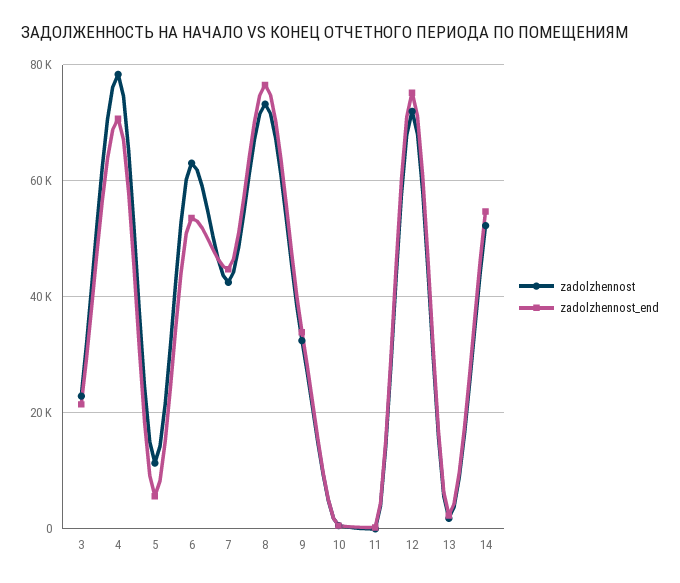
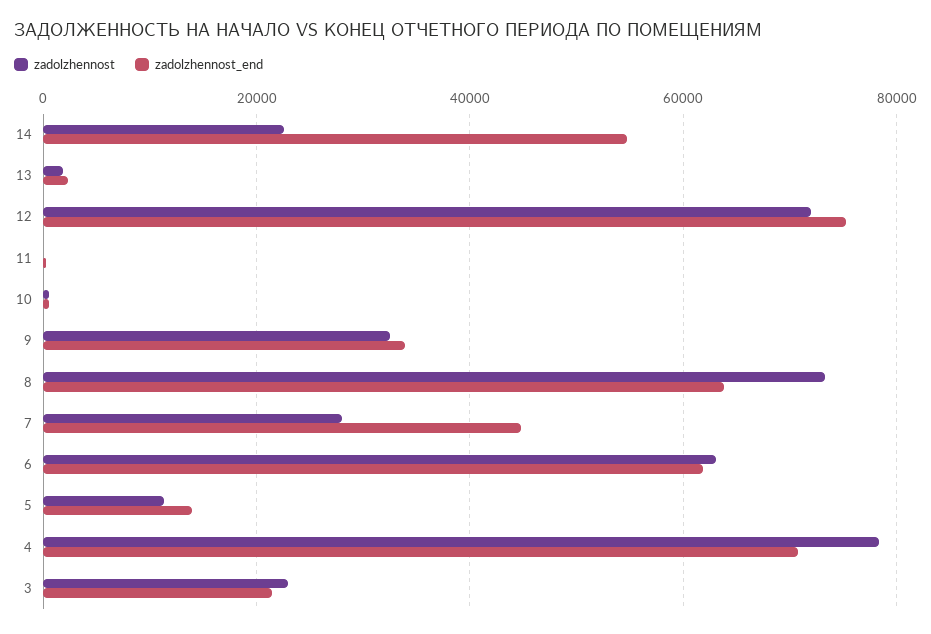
  {
    "zadolzhennost": {
      "3": 22000,
      "4": 78000,
      "5": 12000,
      "6": 64000,
-     "7": 42000,
+     "7": 28000,
      "8": 74000,
      "9": 32000,
      "10": 0,
      "11": 0,
      "12": 72000,
      "13": 2000,
-     "14": 52000
+     "14": 22000
    },
    "zadolzhennost_end": {
      "3": 22000,
      "4": 70000,
-     "5": 6000,
+     "5": 14000,
-     "6": 54000,
+     "6": 62000,
      "7": 44000,
-     "8": 76000,
+     "8": 64000,
      "9": 34000,
      "10": 0,
      "11": 0,
      "12": 76000,
      "13": 2000,
      "14": 54000
    }
  }

